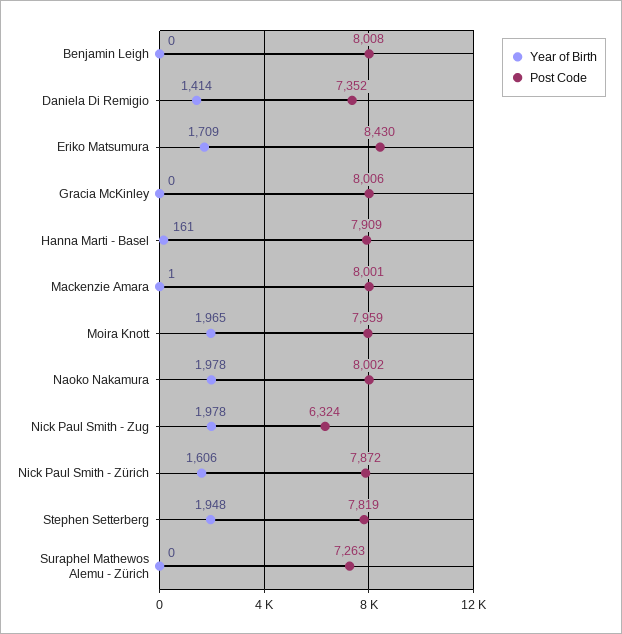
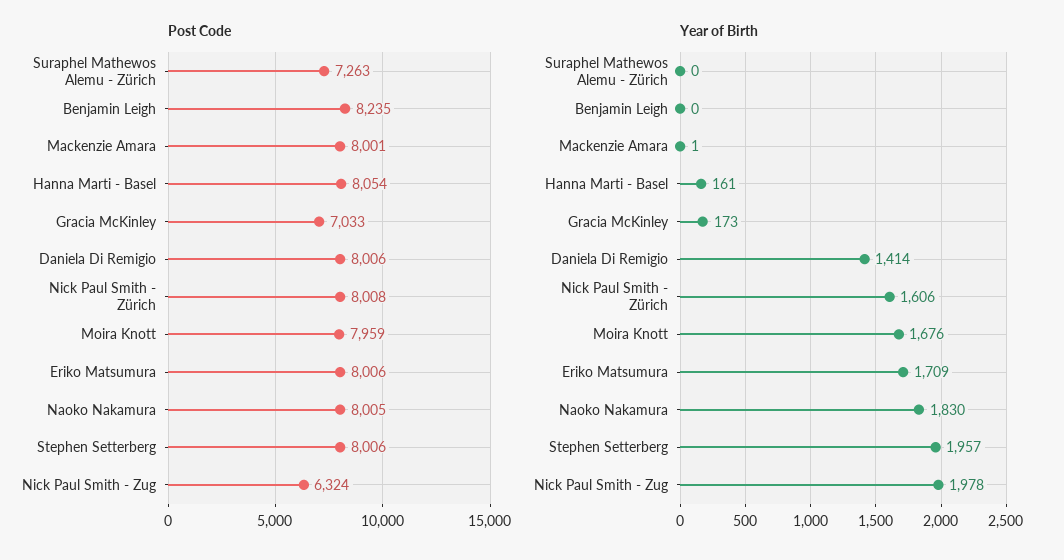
  {
    "Year of Birth": {
      "Benjamin Leigh": 0,
      "Daniela Di Remigio": 1414,
      "Eriko Matsumura": 1709,
-     "Gracia McKinley": 0,
+     "Gracia McKinley": 173,
      "Hanna Marti - Basel": 161,
      "Mackenzie Amara": 1,
-     "Moira Knott": 1965,
+     "Moira Knott": 1676,
-     "Naoko Nakamura": 1978,
+     "Naoko Nakamura": 1830,
      "Nick Paul Smith - Zug": 1978,
      "Nick Paul Smith - Zürich": 1606,
-     "Stephen Setterberg": 1948,
+     "Stephen Setterberg": 1957,
      "Suraphel Mathewos Alemu - Zürich": 0
    },
    "Post Code": {
-     "Benjamin Leigh": 8008,
+     "Benjamin Leigh": 8235,
-     "Daniela Di Remigio": 7352,
+     "Daniela Di Remigio": 8006,
-     "Eriko Matsumura": 8430,
+     "Eriko Matsumura": 8006,
-     "Gracia McKinley": 8006,
+     "Gracia McKinley": 7033,
-     "Hanna Marti - Basel": 7909,
+     "Hanna Marti - Basel": 8054,
      "Mackenzie Amara": 8001,
      "Moira Knott": 7959,
-     "Naoko Nakamura": 8002,
+     "Naoko Nakamura": 8005,
      "Nick Paul Smith - Zug": 6324,
-     "Nick Paul Smith - Zürich": 7872,
+     "Nick Paul Smith - Zürich": 8008,
-     "Stephen Setterberg": 7819,
+     "Stephen Setterberg": 8006,
      "Suraphel Mathewos Alemu - Zürich": 7263
    }
  }

